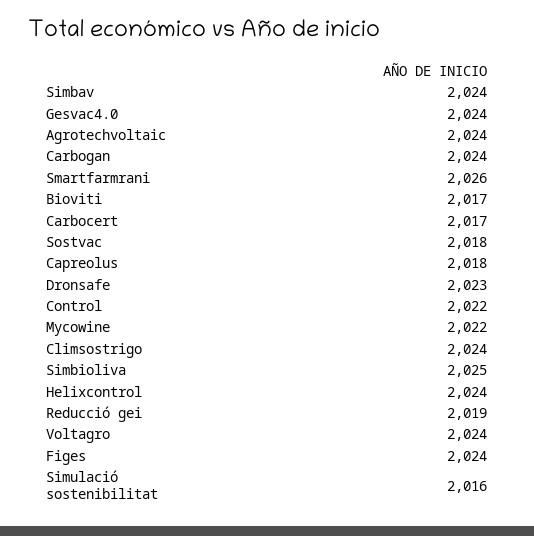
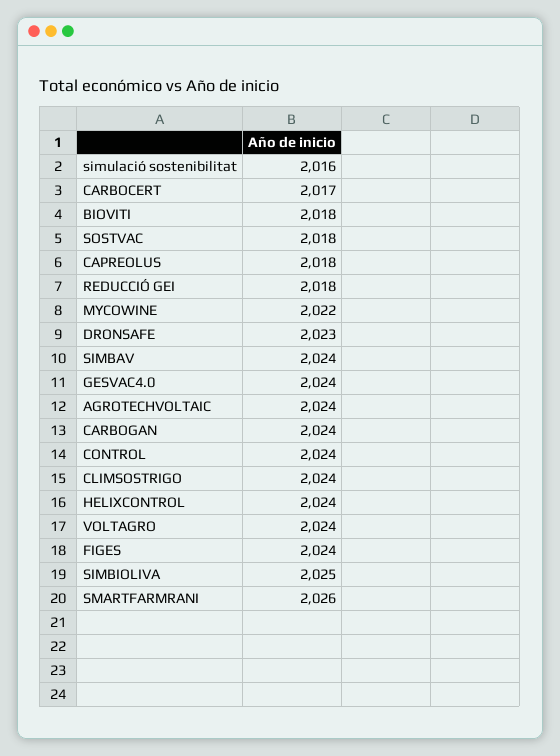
  {
    "Simbav": 2024,
    "Gesvac4.0": 2024,
    "Agrotechvoltaic": 2024,
    "Carbogan": 2024,
    "Smartfarmrani": 2026,
-   "Bioviti": 2017,
+   "Bioviti": 2018,
    "Carbocert": 2017,
    "Sostvac": 2018,
    "Capreolus": 2018,
    "Dronsafe": 2023,
-   "Control": 2022,
+   "Control": 2024,
    "Mycowine": 2022,
    "Climsostrigo": 2024,
    "Simbioliva": 2025,
    "Helixcontrol": 2024,
-   "Reducció gei": 2019,
+   "Reducció gei": 2018,
    "Voltagro": 2024,
    "Figes": 2024,
    "Simulació sostenibilitat": 2016
  }

